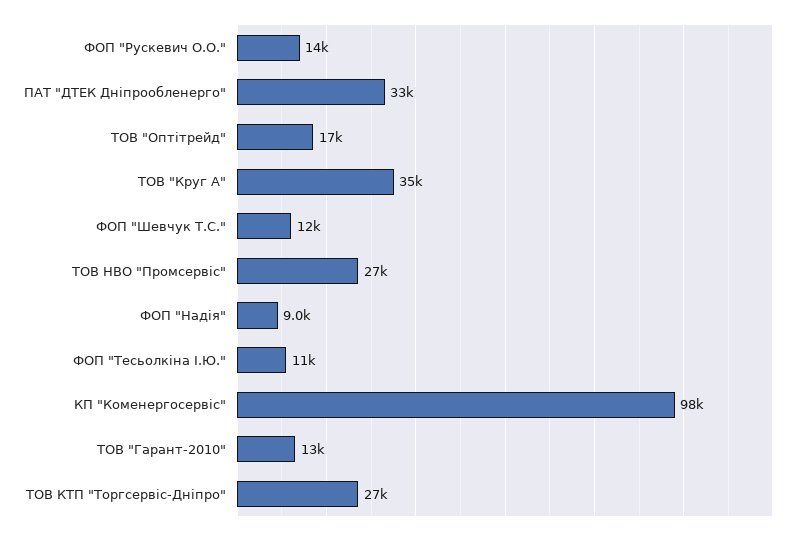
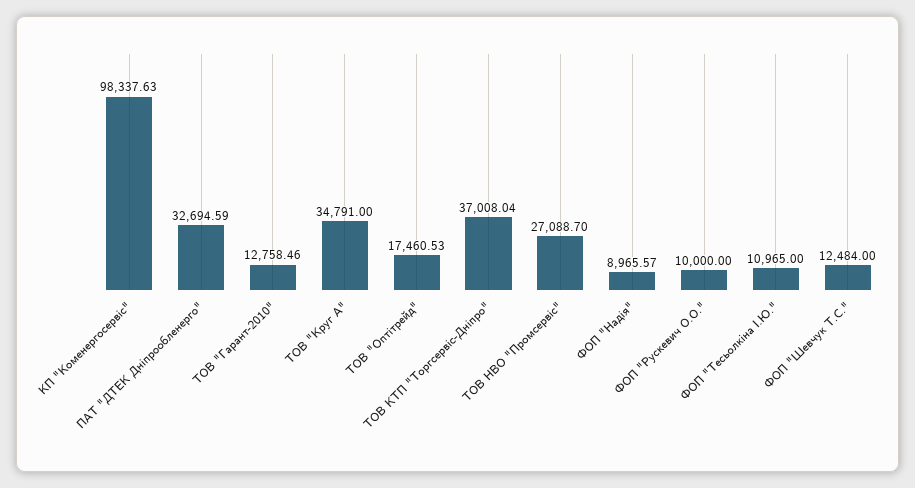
  {
-   "ФОП \"Рускевич О.О.\"": 14000,
+   "ФОП \"Рускевич О.О.\"": 10000,
    "ПАТ \"ДТЕК Дніпрообленерго\"": 32694.59,
    "ТОВ \"Оптітрейд\"": 17460.53,
    "ТОВ \"Круг А\"": 34791,
    "ФОП \"Шевчук Т.С.\"": 12484,
    "ТОВ НВО \"Промсервіс\"": 27088.7,
    "ФОП \"Надія\"": 8965.57,
    "ФОП \"Тесьолкіна І.Ю.\"": 10965,
    "КП \"Коменергосервіс\"": 98337.63,
    "ТОВ \"Гарант-2010\"": 12758.46,
-   "ТОВ КТП \"Торгсервіс-Дніпро\"": 27000
+   "ТОВ КТП \"Торгсервіс-Дніпро\"": 37008.04
  }

